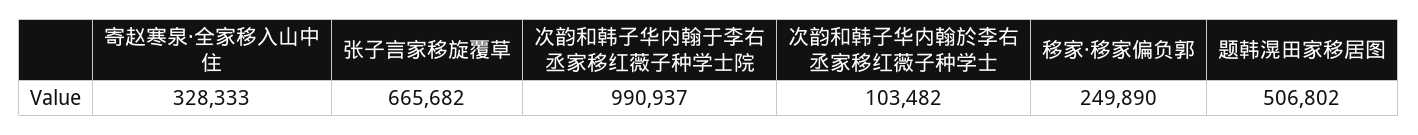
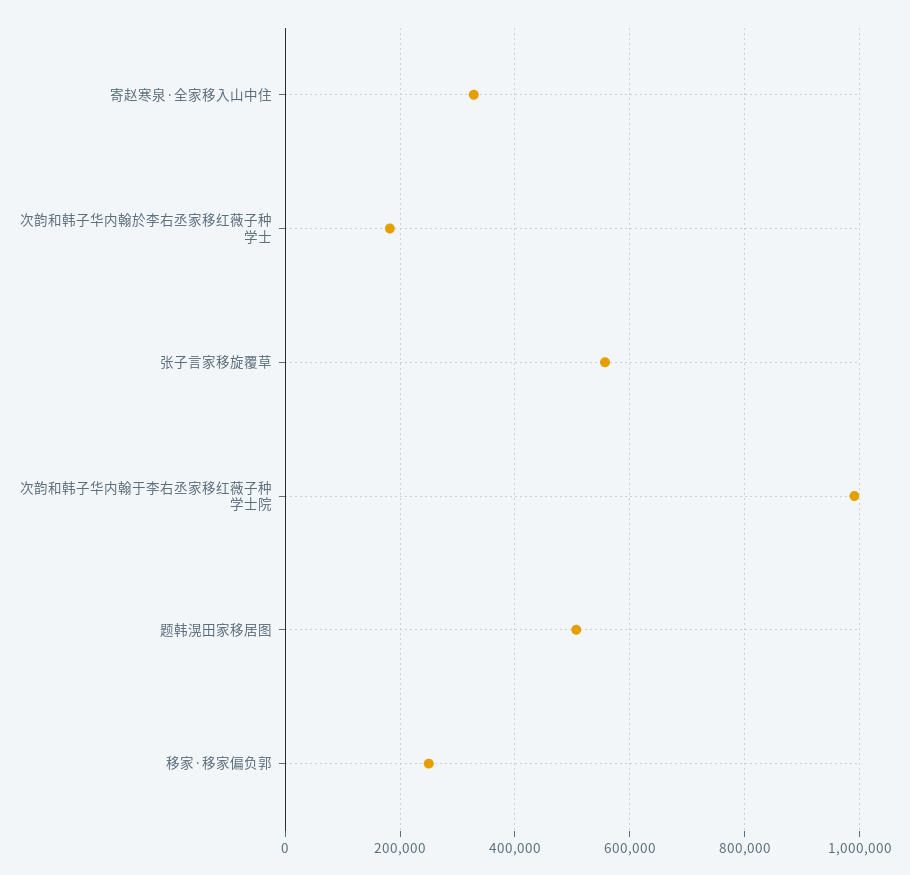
  {
    "寄赵寒泉·全家移入山中住": 328333,
-   "张子言家移旋覆草": 665682,
+   "张子言家移旋覆草": 560000,
    "次韵和韩子华内翰于李右丞家移红薇子种学士院": 990937,
-   "次韵和韩子华内翰於李右丞家移红薇子种学士": 103482,
+   "次韵和韩子华内翰於李右丞家移红薇子种学士": 180000,
    "移家·移家偏负郭": 249890,
    "题韩滉田家移居图": 506802
  }

